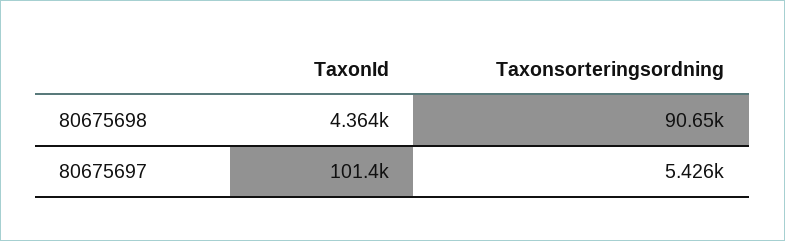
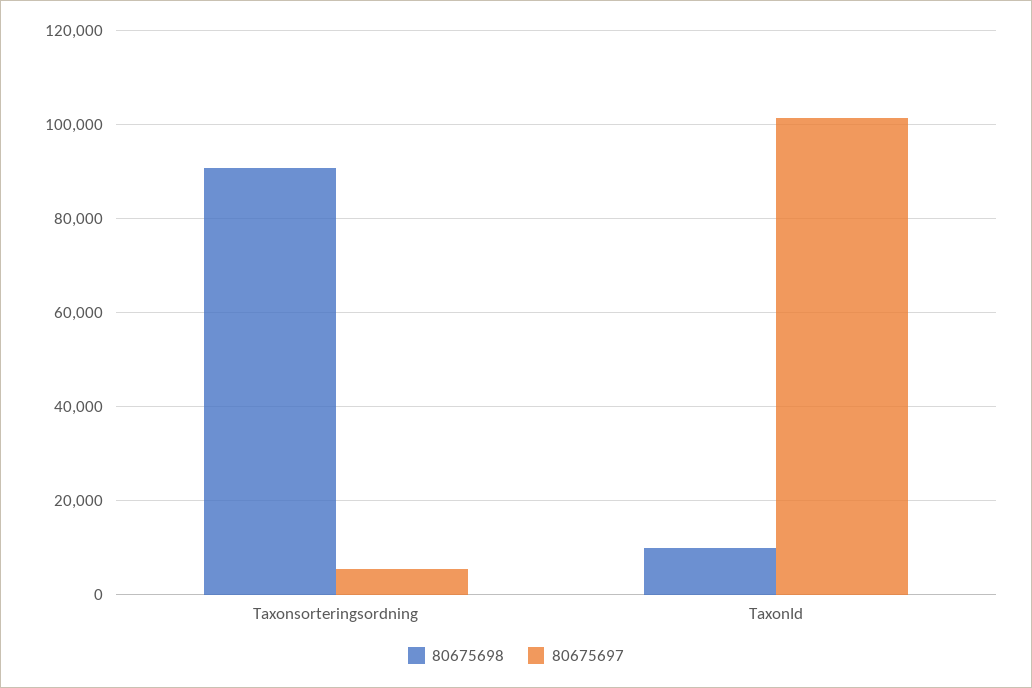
  {
    "80675698": {
-     "TaxonId": 4364,
+     "TaxonId": 10000,
      "Taxonsorteringsordning": 90650
    },
    "80675697": {
      "TaxonId": 101400,
      "Taxonsorteringsordning": 5426
    }
  }

